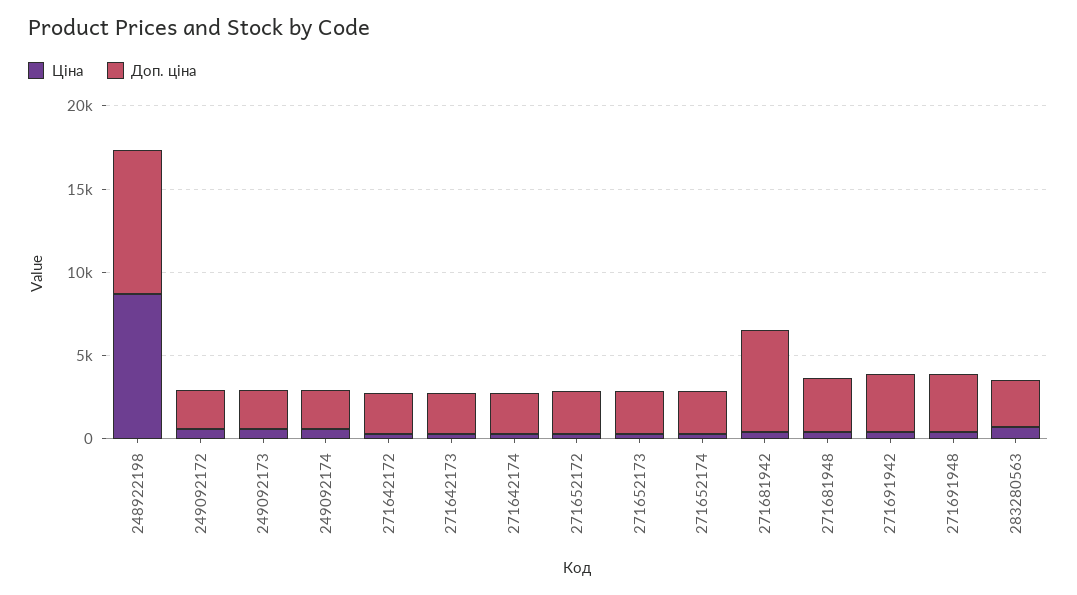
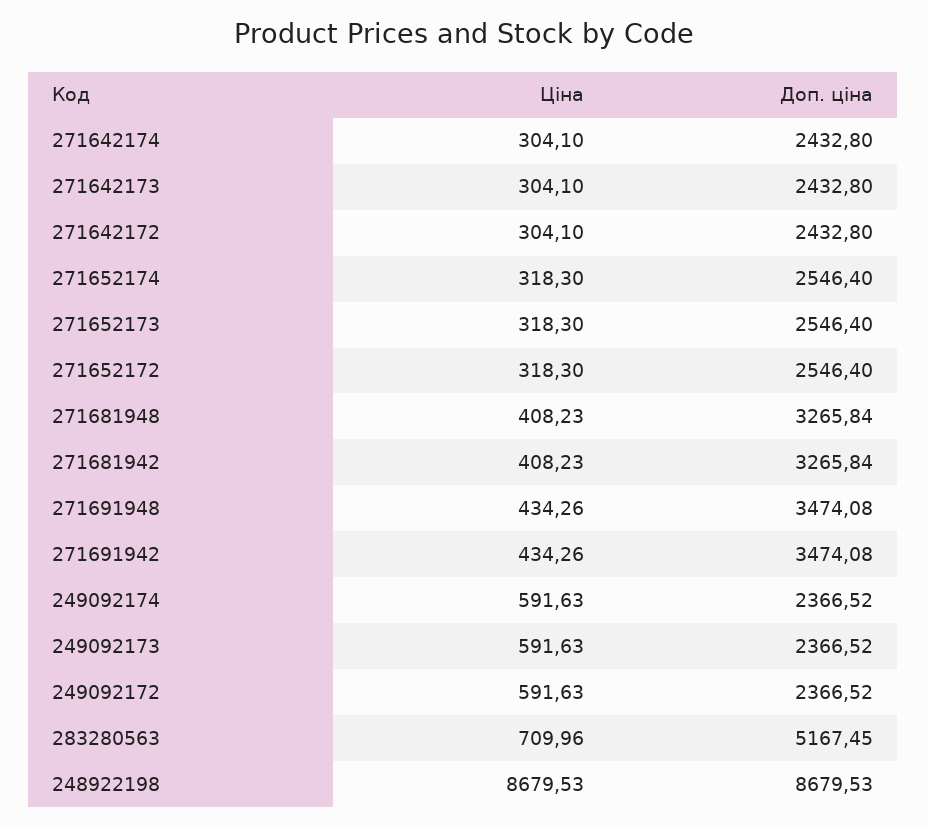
  {
    "Ціна": {
      "248922198": 8679.53,
      "249092172": 591.63,
      "249092173": 591.63,
      "249092174": 591.63,
      "271642172": 304.1,
      "271642173": 304.1,
      "271642174": 304.1,
      "271652172": 318.3,
      "271652173": 318.3,
      "271652174": 318.3,
      "271681942": 408.23,
      "271681948": 408.23,
      "271691942": 434.26,
      "271691948": 434.26,
      "283280563": 709.96
    },
    "Доп. ціна": {
      "248922198": 8679.53,
      "249092172": 2366.52,
      "249092173": 2366.52,
      "249092174": 2366.52,
      "271642172": 2432.8,
      "271642173": 2432.8,
      "271642174": 2432.8,
      "271652172": 2546.4,
      "271652173": 2546.4,
      "271652174": 2546.4,
-     "271681942": 6000,
+     "271681942": 3265.84,
      "271681948": 3265.84,
      "271691942": 3474.08,
      "271691948": 3474.08,
-     "283280563": 3000
+     "283280563": 5167.45
    }
  }

